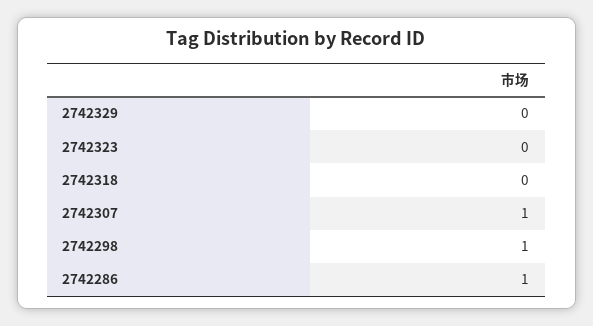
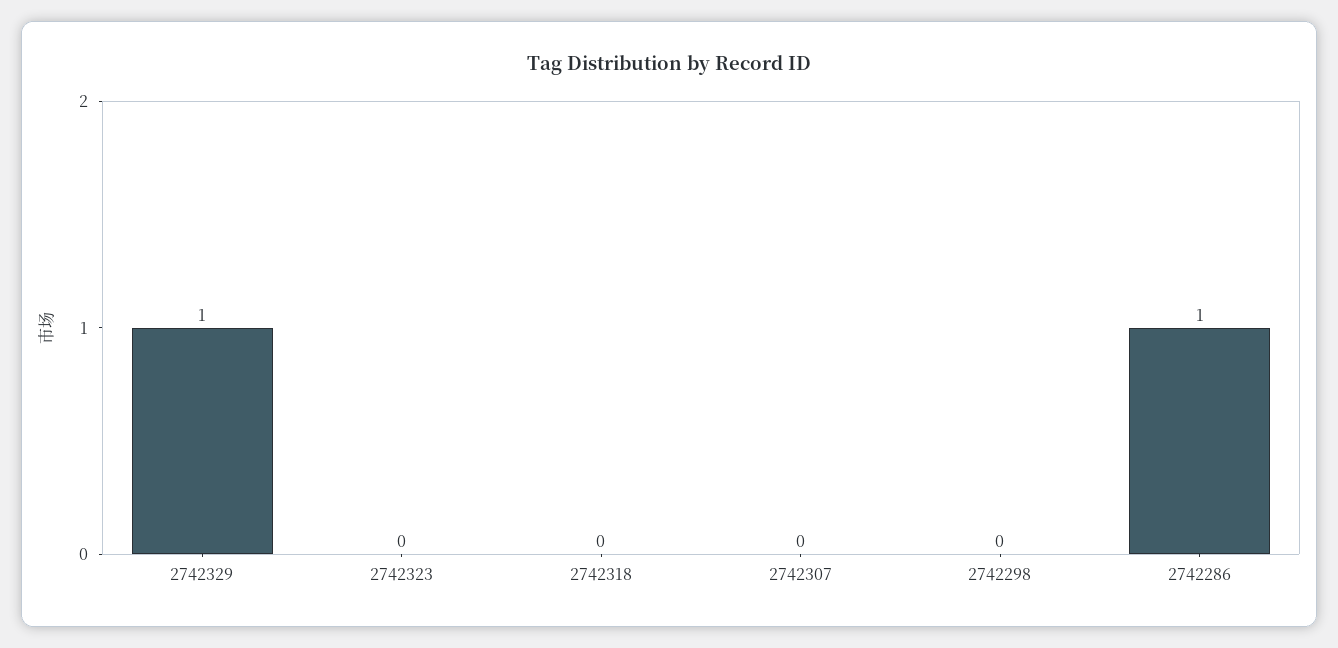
  {
-   "2742329": 0,
+   "2742329": 1,
    "2742323": 0,
    "2742318": 0,
-   "2742307": 1,
+   "2742307": 0,
-   "2742298": 1,
+   "2742298": 0,
    "2742286": 1
  }

